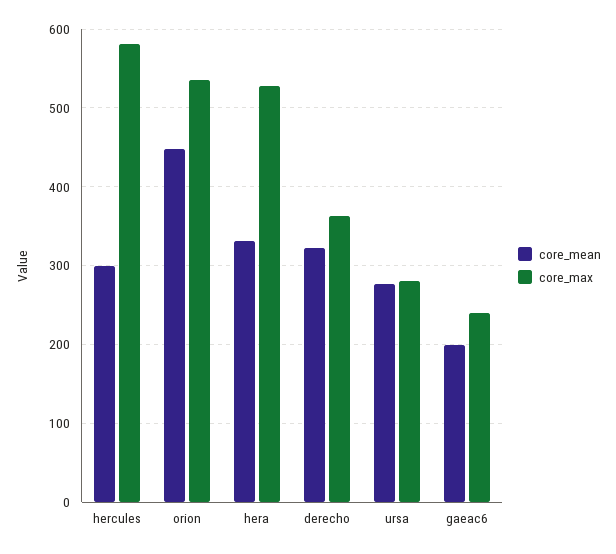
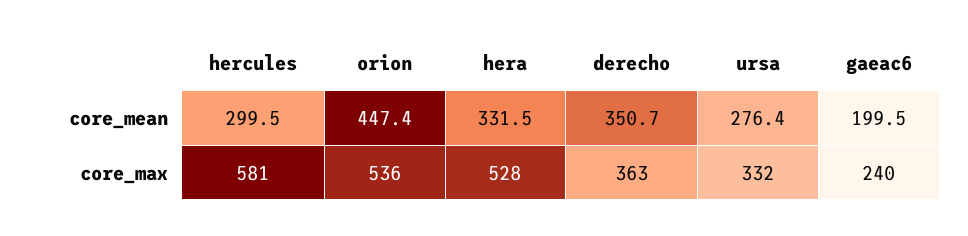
  {
    "core_mean": {
      "hercules": 299.5,
      "orion": 447.4,
      "hera": 331.5,
-     "derecho": 320,
+     "derecho": 350.7,
      "ursa": 276.4,
      "gaeac6": 199.5
    },
    "core_max": {
      "hercules": 581,
      "orion": 536,
      "hera": 528,
      "derecho": 363,
-     "ursa": 280,
+     "ursa": 332,
      "gaeac6": 240
    }
  }

